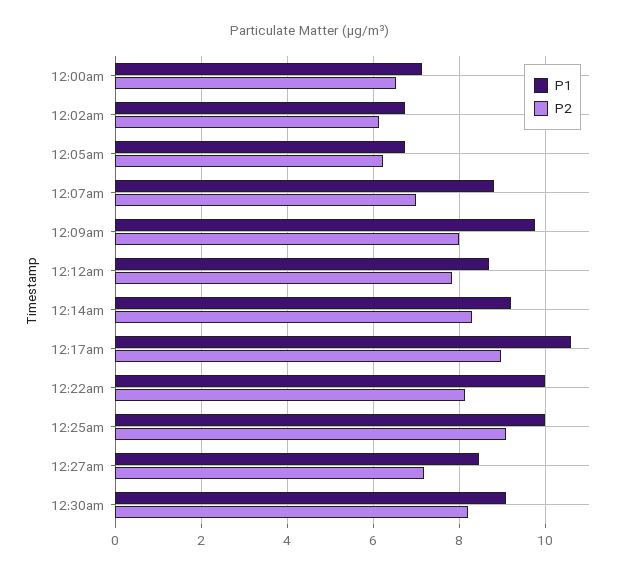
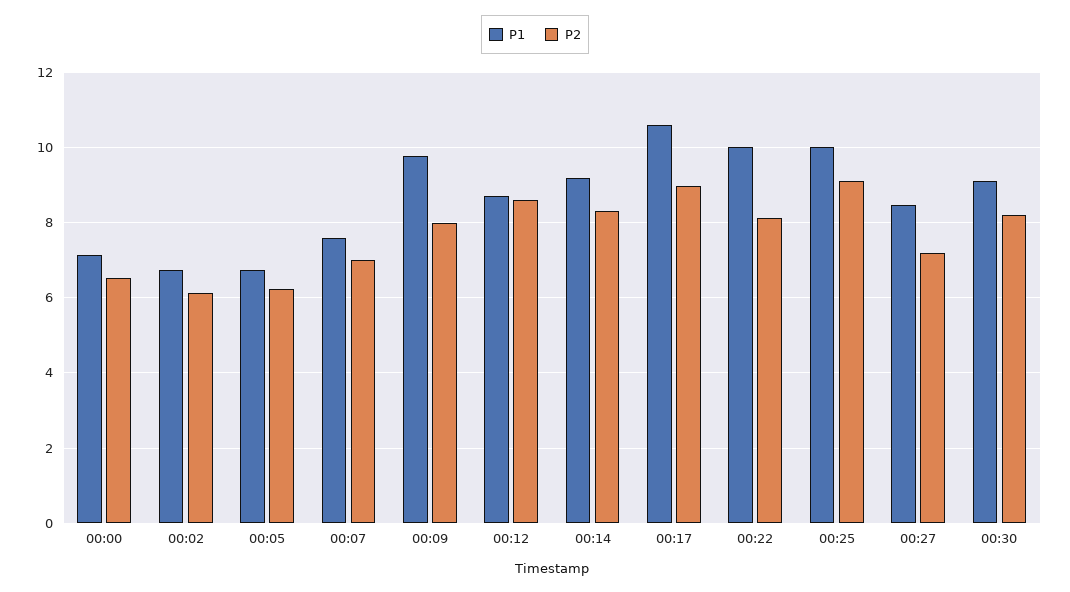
  {
    "P1": {
      "12:00am": 7.2,
      "12:02am": 6.8,
      "12:05am": 6.8,
-     "12:07am": 8.8,
+     "12:07am": 7.6,
      "12:09am": 9.8,
      "12:12am": 8.8,
      "12:14am": 9.2,
      "12:17am": 10.6,
      "12:22am": 10,
      "12:25am": 10,
      "12:27am": 8.4,
      "12:30am": 9.2
    },
    "P2": {
      "12:00am": 6.6,
      "12:02am": 6.2,
      "12:05am": 6.2,
      "12:07am": 7,
      "12:09am": 8,
-     "12:12am": 7.8,
+     "12:12am": 8.6,
      "12:14am": 8.4,
      "12:17am": 9,
      "12:22am": 8.2,
      "12:25am": 9.2,
      "12:27am": 7.2,
      "12:30am": 8.2
    }
  }

